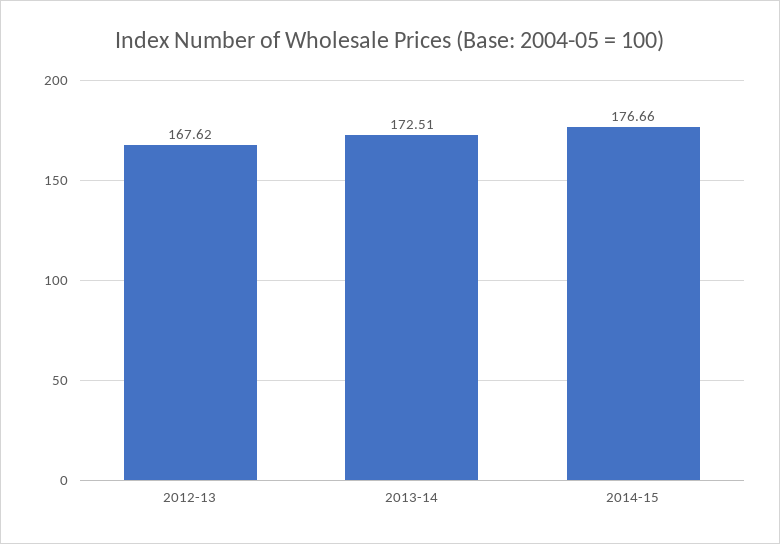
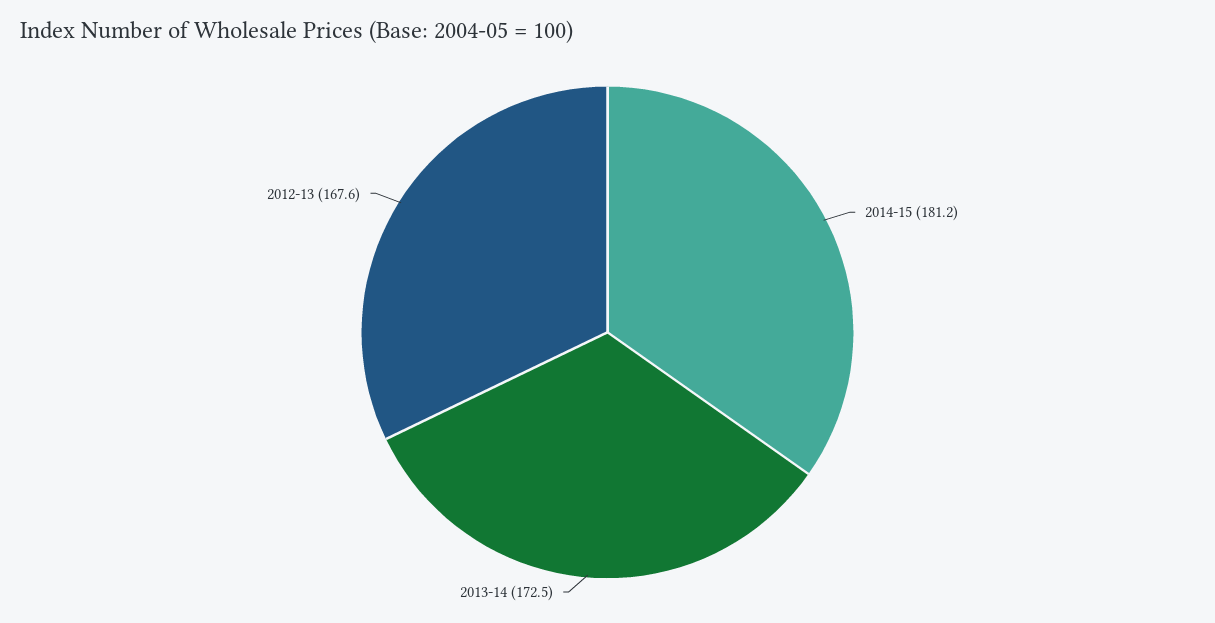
  {
    "2012-13": 167.62,
    "2013-14": 172.51,
-   "2014-15": 176.66
+   "2014-15": 181.2
  }

